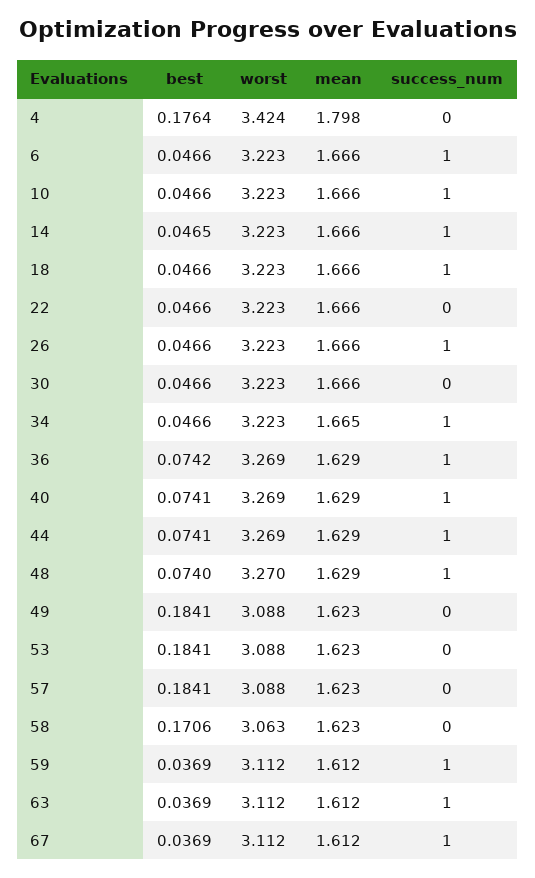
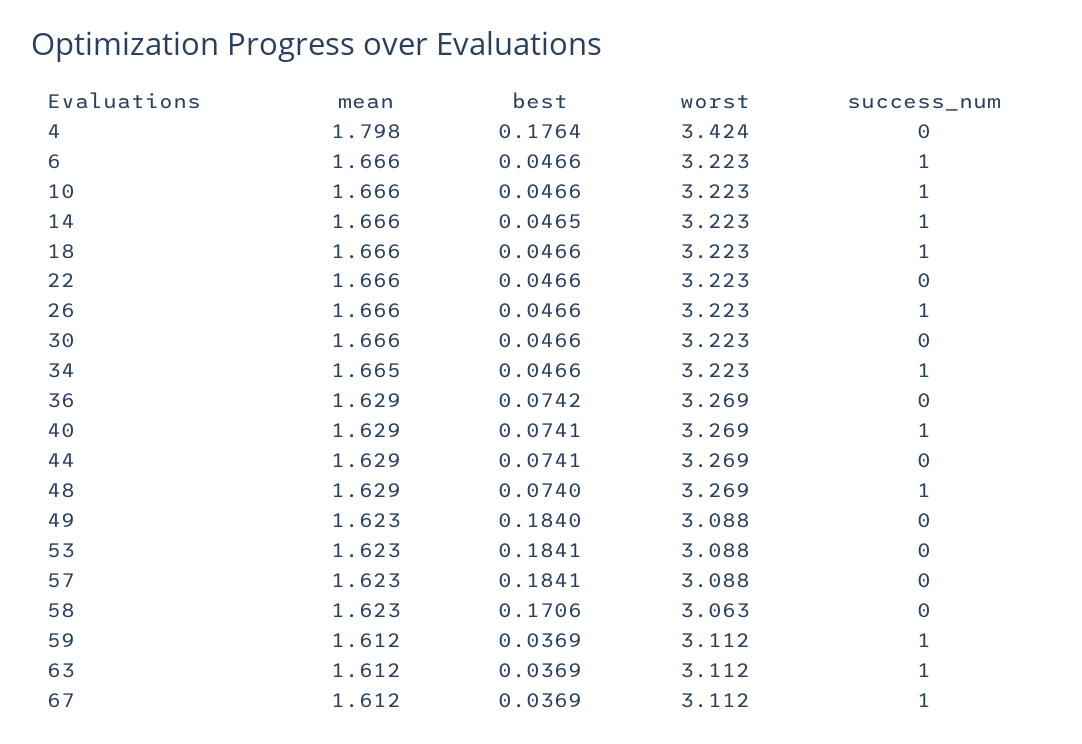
  {
    "best": {
      "4": 0.1764,
      "6": 0.0466,
      "10": 0.0466,
      "14": 0.0465,
      "18": 0.0466,
      "22": 0.0466,
      "26": 0.0466,
      "30": 0.0466,
      "34": 0.0466,
      "36": 0.0742,
      "40": 0.0741,
      "44": 0.0741,
      "48": 0.074,
-     "49": 0.1841,
+     "49": 0.184,
      "53": 0.1841,
      "57": 0.1841,
      "58": 0.1706,
      "59": 0.0369,
      "63": 0.0369,
      "67": 0.0369
    },
    "worst": {
      "4": 3.424,
      "6": 3.223,
      "10": 3.223,
      "14": 3.223,
      "18": 3.223,
      "22": 3.223,
      "26": 3.223,
      "30": 3.223,
      "34": 3.223,
      "36": 3.269,
      "40": 3.269,
      "44": 3.269,
-     "48": 3.27,
+     "48": 3.269,
      "49": 3.088,
      "53": 3.088,
      "57": 3.088,
      "58": 3.063,
      "59": 3.112,
      "63": 3.112,
      "67": 3.112
    },
    "mean": {
      "4": 1.798,
      "6": 1.666,
      "10": 1.666,
      "14": 1.666,
      "18": 1.666,
      "22": 1.666,
      "26": 1.666,
      "30": 1.666,
      "34": 1.665,
      "36": 1.629,
      "40": 1.629,
      "44": 1.629,
      "48": 1.629,
      "49": 1.623,
      "53": 1.623,
      "57": 1.623,
      "58": 1.623,
      "59": 1.612,
      "63": 1.612,
      "67": 1.612
    },
    "success_num": {
      "4": 0,
      "6": 1,
      "10": 1,
      "14": 1,
      "18": 1,
      "22": 0,
      "26": 1,
      "30": 0,
      "34": 1,
-     "36": 1,
+     "36": 0,
      "40": 1,
-     "44": 1,
+     "44": 0,
      "48": 1,
      "49": 0,
      "53": 0,
      "57": 0,
      "58": 0,
      "59": 1,
      "63": 1,
      "67": 1
    }
  }

